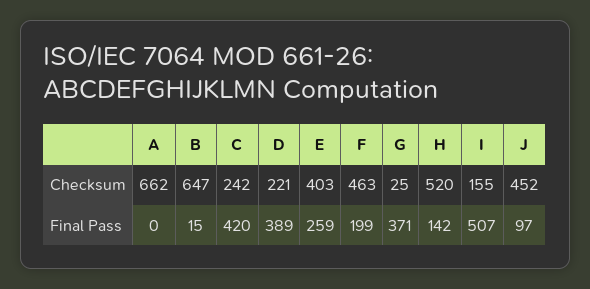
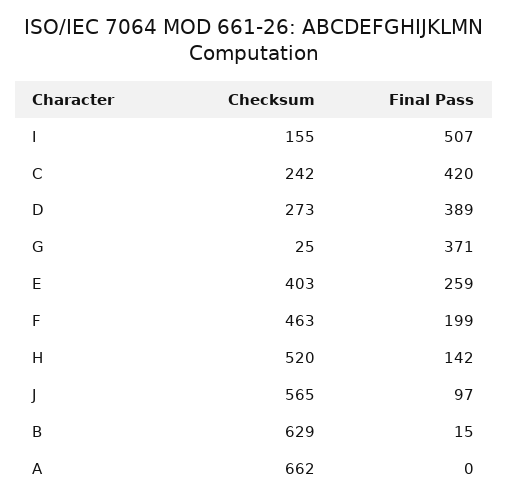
  {
    "A": {
      "Checksum": 662,
      "Final Pass": 0
    },
    "B": {
-     "Checksum": 647,
+     "Checksum": 629,
      "Final Pass": 15
    },
    "C": {
      "Checksum": 242,
      "Final Pass": 420
    },
    "D": {
-     "Checksum": 221,
+     "Checksum": 273,
      "Final Pass": 389
    },
    "E": {
      "Checksum": 403,
      "Final Pass": 259
    },
    "F": {
      "Checksum": 463,
      "Final Pass": 199
    },
    "G": {
      "Checksum": 25,
      "Final Pass": 371
    },
    "H": {
      "Checksum": 520,
      "Final Pass": 142
    },
    "I": {
      "Checksum": 155,
      "Final Pass": 507
    },
    "J": {
-     "Checksum": 452,
+     "Checksum": 565,
      "Final Pass": 97
    }
  }

